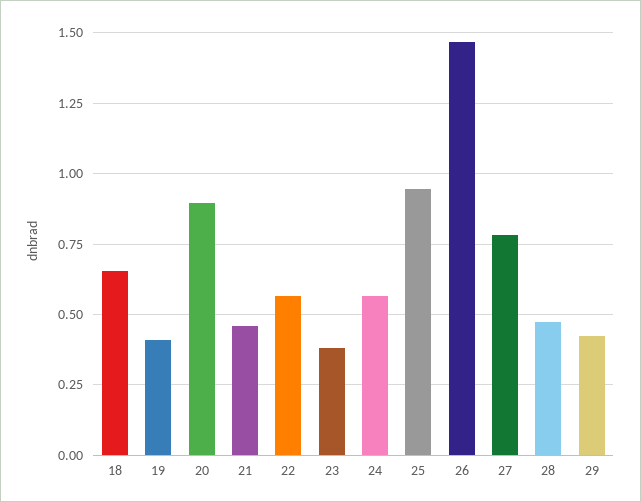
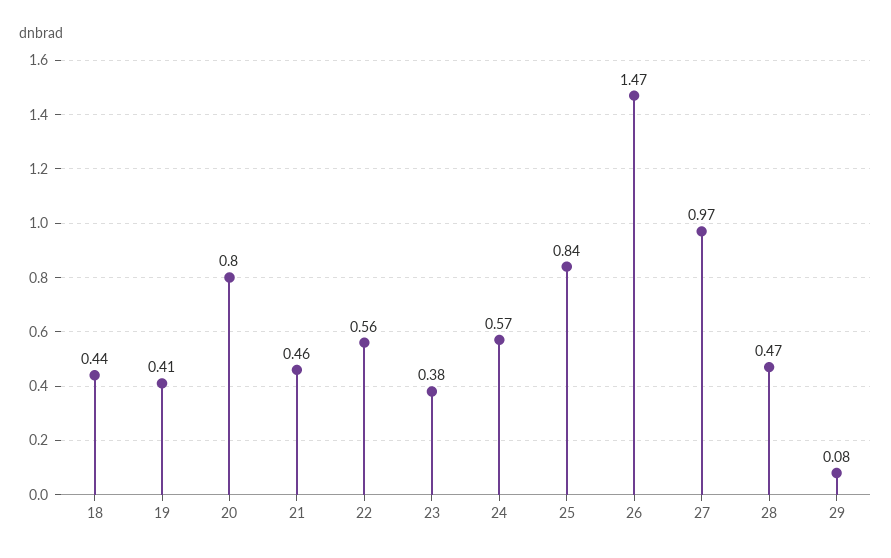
  {
-   "18": 0.65,
+   "18": 0.44,
    "19": 0.41,
-   "20": 0.9,
+   "20": 0.8,
    "21": 0.46,
    "22": 0.56,
    "23": 0.38,
    "24": 0.57,
-   "25": 0.95,
+   "25": 0.84,
    "26": 1.47,
-   "27": 0.775,
+   "27": 0.97,
    "28": 0.47,
-   "29": 0.425
+   "29": 0.08
  }

